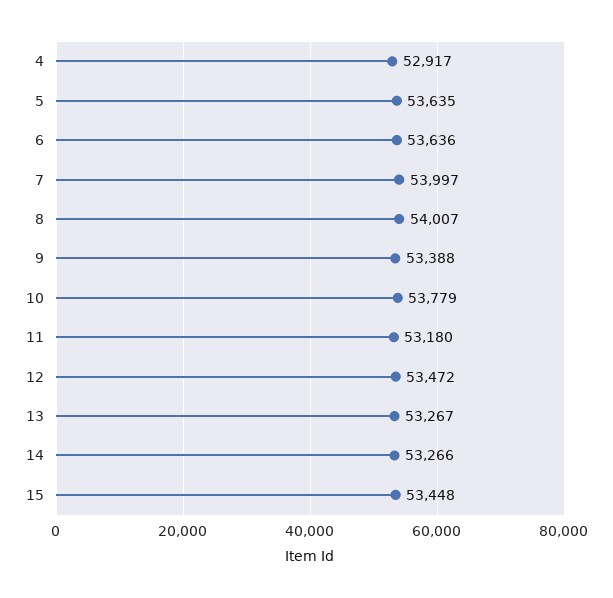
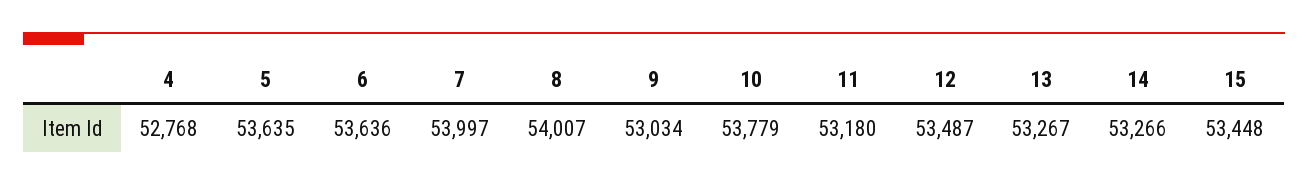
  {
-   "4": 52917,
+   "4": 52768,
    "5": 53635,
    "6": 53636,
    "7": 53997,
    "8": 54007,
-   "9": 53388,
+   "9": 53034,
    "10": 53779,
    "11": 53180,
-   "12": 53472,
+   "12": 53487,
    "13": 53267,
    "14": 53266,
    "15": 53448
  }

